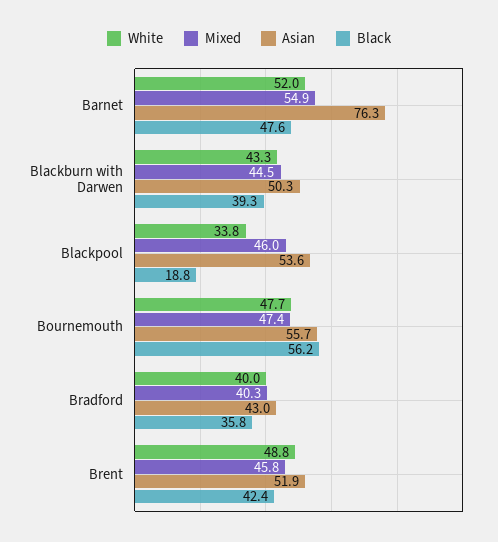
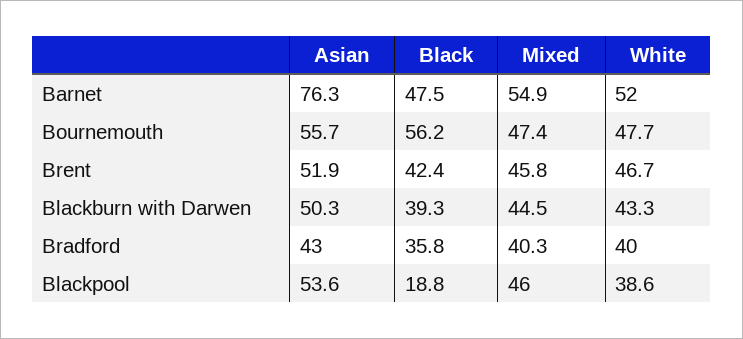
  {
    "White": {
      "Barnet": 52,
      "Blackburn with Darwen": 43.3,
-     "Blackpool": 33.8,
+     "Blackpool": 38.6,
      "Bournemouth": 47.7,
      "Bradford": 40,
-     "Brent": 48.8
+     "Brent": 46.7
    },
    "Mixed": {
      "Barnet": 54.9,
      "Blackburn with Darwen": 44.5,
      "Blackpool": 46,
      "Bournemouth": 47.4,
      "Bradford": 40.3,
      "Brent": 45.8
    },
    "Asian": {
      "Barnet": 76.3,
      "Blackburn with Darwen": 50.3,
      "Blackpool": 53.6,
      "Bournemouth": 55.7,
      "Bradford": 43,
      "Brent": 51.9
    },
    "Black": {
-     "Barnet": 47.6,
+     "Barnet": 47.5,
      "Blackburn with Darwen": 39.3,
      "Blackpool": 18.8,
      "Bournemouth": 56.2,
      "Bradford": 35.8,
      "Brent": 42.4
    }
  }

